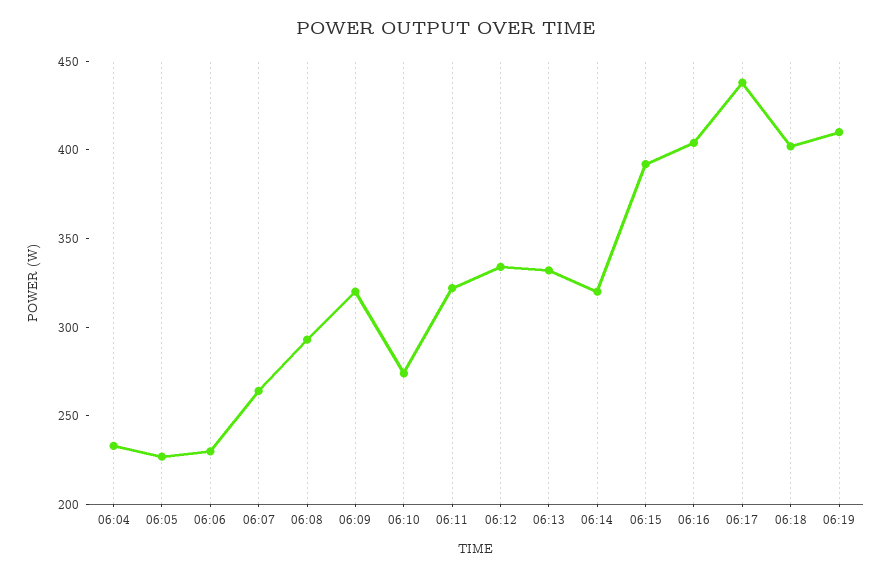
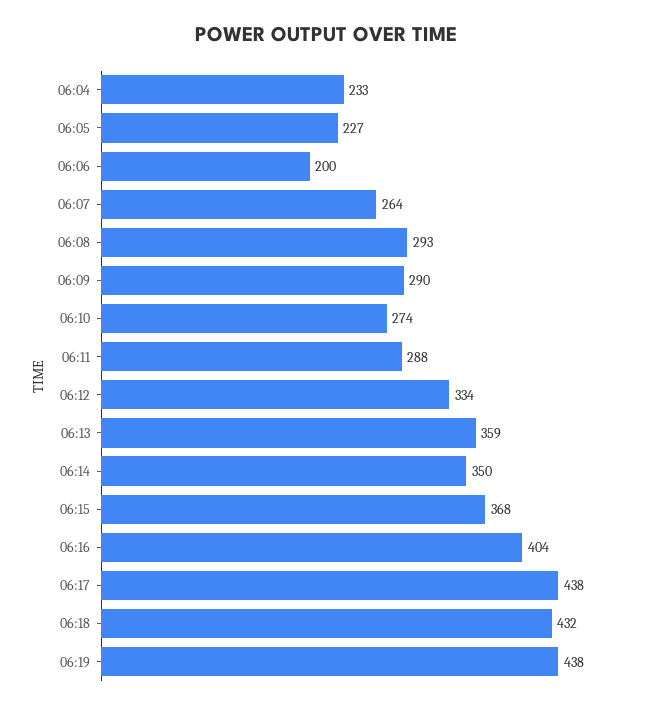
  {
    "06:04": 233,
    "06:05": 227,
-   "06:06": 230,
+   "06:06": 200,
    "06:07": 264,
    "06:08": 293,
-   "06:09": 320,
+   "06:09": 290,
    "06:10": 274,
-   "06:11": 320,
+   "06:11": 288,
    "06:12": 334,
-   "06:13": 330,
+   "06:13": 359,
-   "06:14": 320,
+   "06:14": 350,
-   "06:15": 390,
+   "06:15": 368,
    "06:16": 404,
    "06:17": 438,
-   "06:18": 400,
+   "06:18": 432,
-   "06:19": 410
+   "06:19": 438
  }

